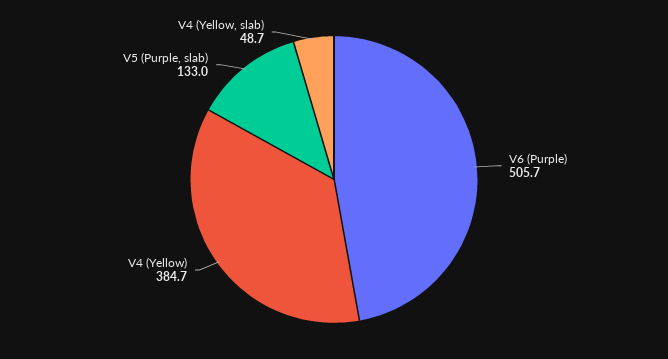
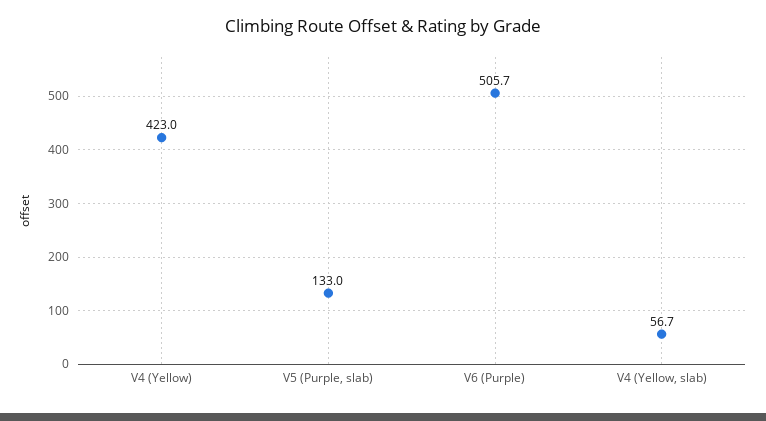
  {
    "V6 (Purple)": 505.7,
-   "V4 (Yellow)": 384.7,
+   "V4 (Yellow)": 423,
    "V5 (Purple, slab)": 133,
-   "V4 (Yellow, slab)": 48.7
+   "V4 (Yellow, slab)": 56.7
  }

